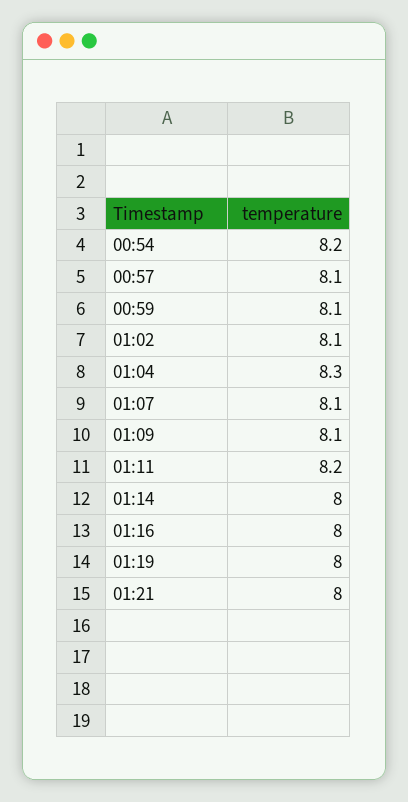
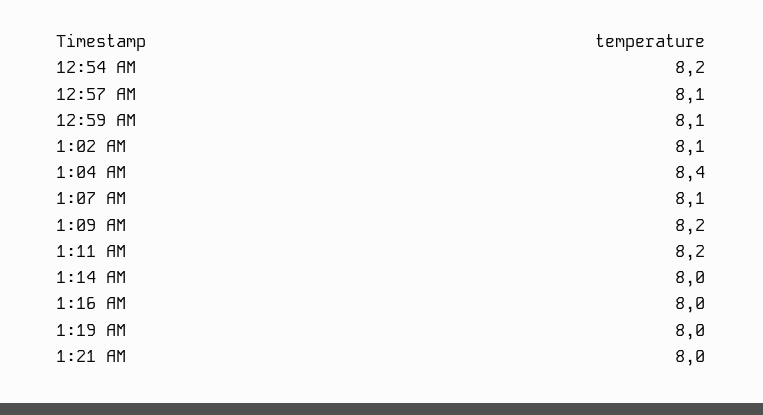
  {
    "00:54": 8.2,
    "00:57": 8.1,
    "00:59": 8.1,
    "01:02": 8.1,
-   "01:04": 8.3,
+   "01:04": 8.4,
    "01:07": 8.1,
-   "01:09": 8.1,
+   "01:09": 8.2,
    "01:11": 8.2,
    "01:14": 8,
    "01:16": 8,
    "01:19": 8,
    "01:21": 8
  }

